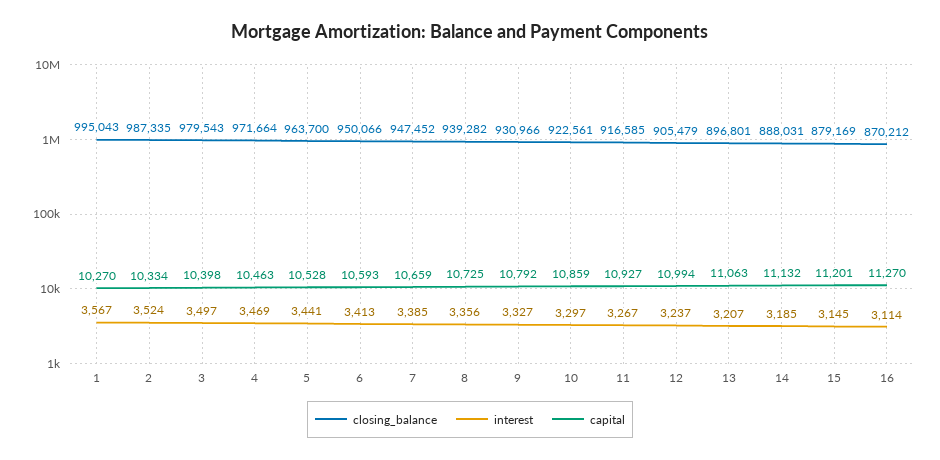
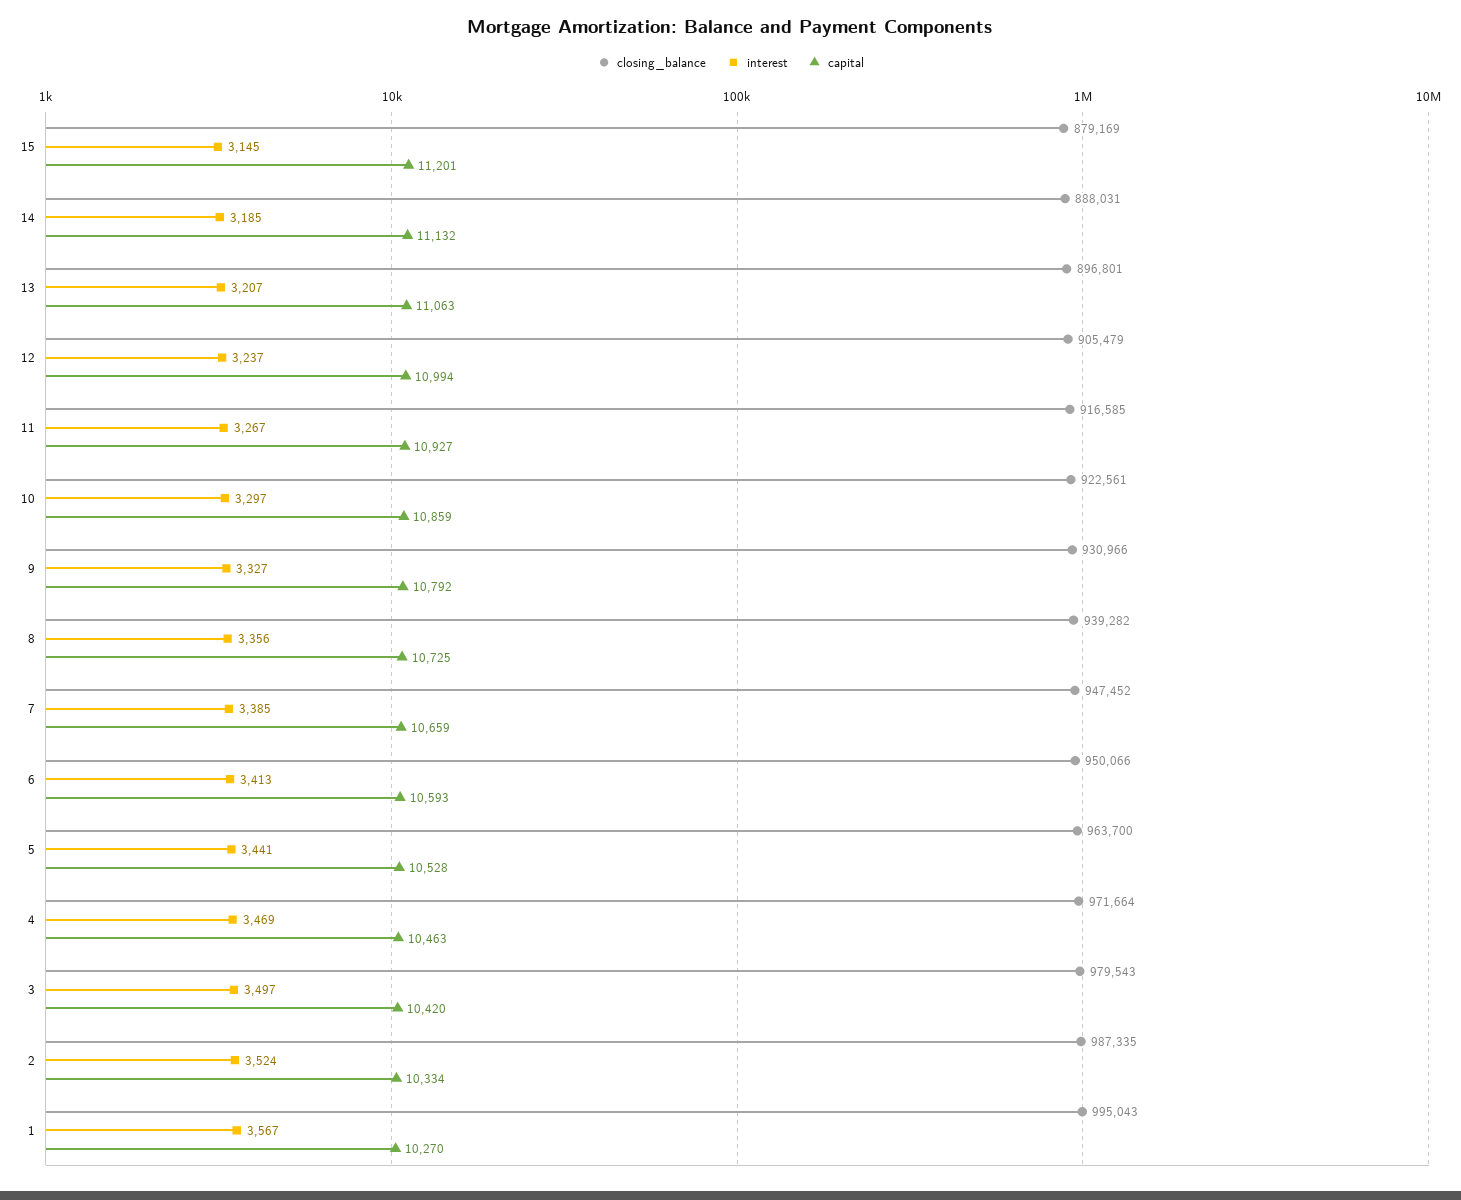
  {
    "closing_balance": {
      "1": 995043,
      "2": 987335,
      "3": 979543,
      "4": 971664,
      "5": 963700,
      "6": 950066,
      "7": 947452,
      "8": 939282,
      "9": 930966,
      "10": 922561,
      "11": 916585,
      "12": 905479,
      "13": 896801,
      "14": 888031,
-     "15": 879169,
+     "15": 879169
-     "16": 870212
    },
    "interest": {
      "1": 3567,
      "2": 3524,
      "3": 3497,
      "4": 3469,
      "5": 3441,
      "6": 3413,
      "7": 3385,
      "8": 3356,
      "9": 3327,
      "10": 3297,
      "11": 3267,
      "12": 3237,
      "13": 3207,
      "14": 3185,
-     "15": 3145,
+     "15": 3145
-     "16": 3114
    },
    "capital": {
      "1": 10270,
      "2": 10334,
-     "3": 10398,
+     "3": 10420,
      "4": 10463,
      "5": 10528,
      "6": 10593,
      "7": 10659,
      "8": 10725,
      "9": 10792,
      "10": 10859,
      "11": 10927,
      "12": 10994,
      "13": 11063,
      "14": 11132,
-     "15": 11201,
+     "15": 11201
-     "16": 11270
    }
  }

